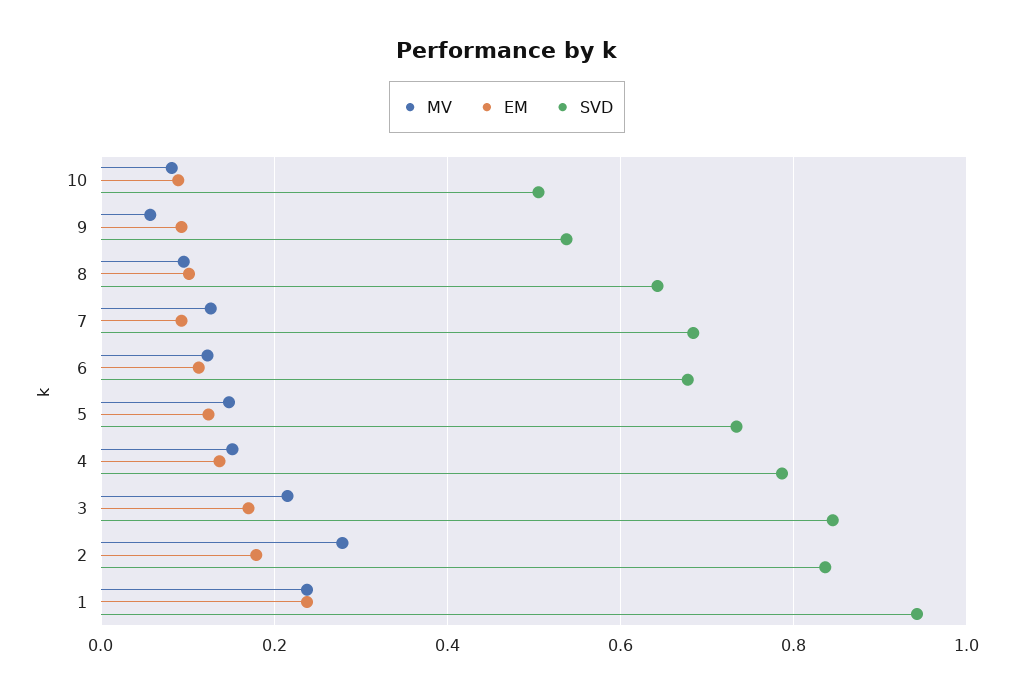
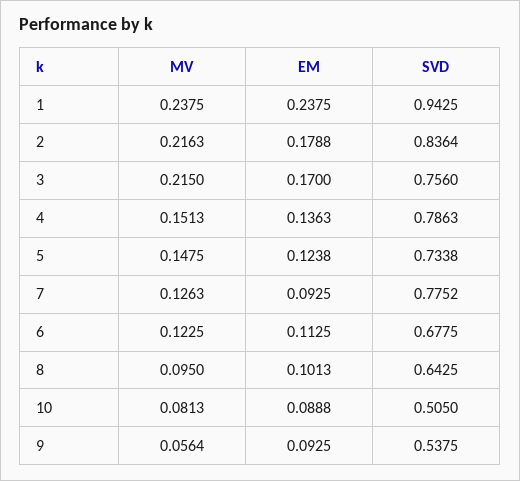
  {
    "MV": {
      "10": 0.0813,
      "9": 0.0564,
      "8": 0.095,
      "7": 0.1263,
      "6": 0.1225,
      "5": 0.1475,
      "4": 0.1513,
      "3": 0.215,
-     "2": 0.28,
+     "2": 0.2163,
      "1": 0.2375
    },
    "EM": {
      "10": 0.0888,
      "9": 0.0925,
      "8": 0.1013,
      "7": 0.0925,
      "6": 0.1125,
      "5": 0.1238,
      "4": 0.1363,
      "3": 0.17,
      "2": 0.1788,
      "1": 0.2375
    },
    "SVD": {
      "10": 0.505,
      "9": 0.5375,
      "8": 0.6425,
-     "7": 0.68,
+     "7": 0.7752,
      "6": 0.6775,
      "5": 0.7338,
      "4": 0.7863,
-     "3": 0.84,
+     "3": 0.756,
      "2": 0.8364,
      "1": 0.9425
    }
  }

